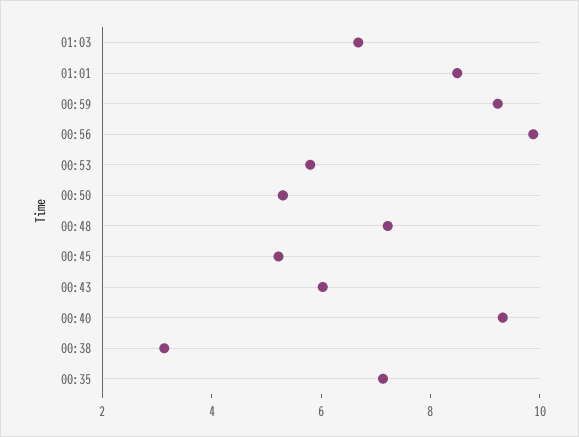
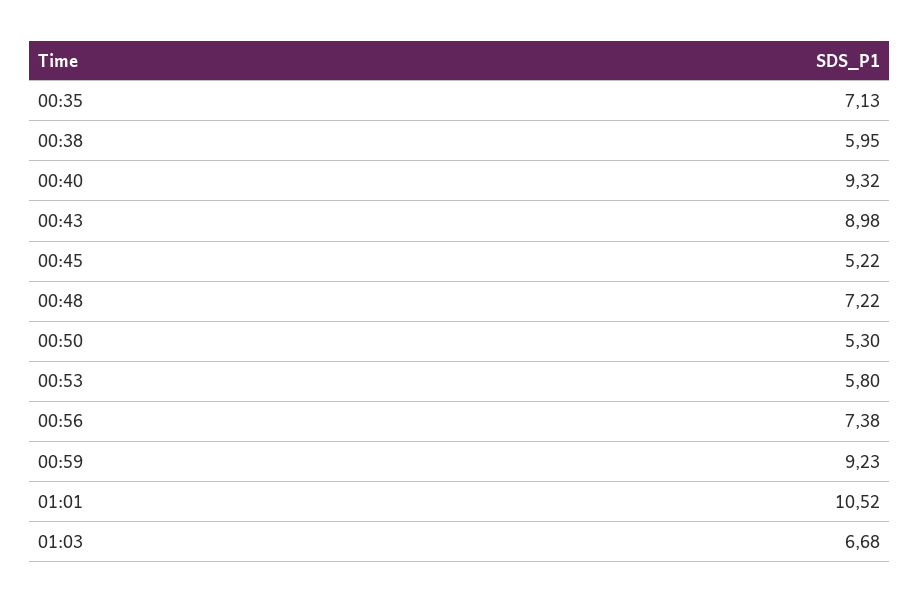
  {
    "01:03": 6.68,
-   "01:01": 8.5,
+   "01:01": 10.52,
    "00:59": 9.23,
-   "00:56": 10,
+   "00:56": 7.38,
    "00:53": 5.8,
    "00:50": 5.3,
    "00:48": 7.22,
    "00:45": 5.22,
-   "00:43": 6,
+   "00:43": 8.98,
    "00:40": 9.32,
-   "00:38": 3,
+   "00:38": 5.95,
    "00:35": 7.13
  }

